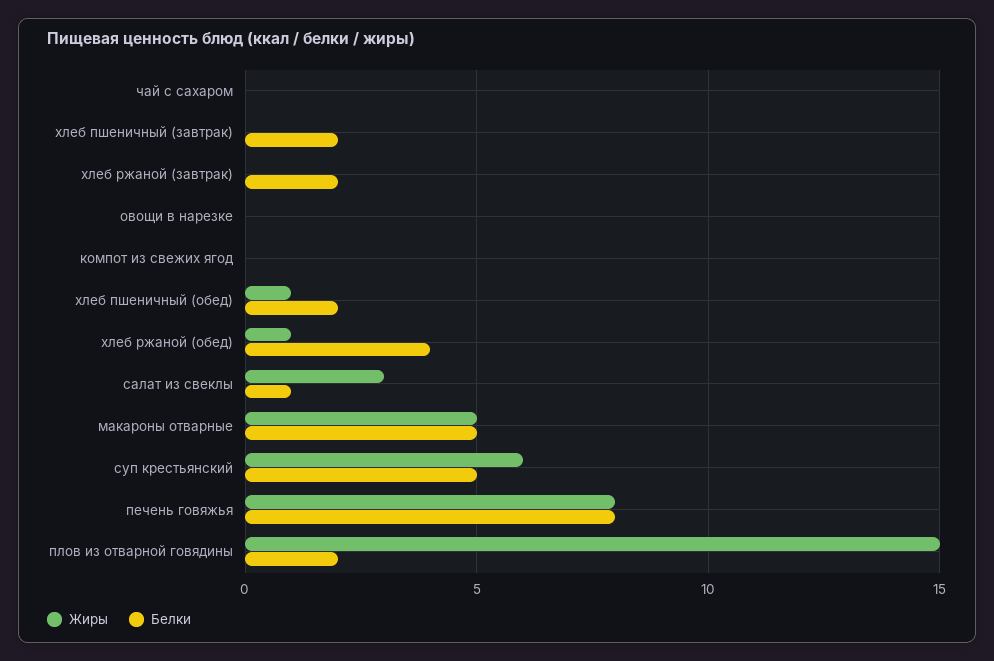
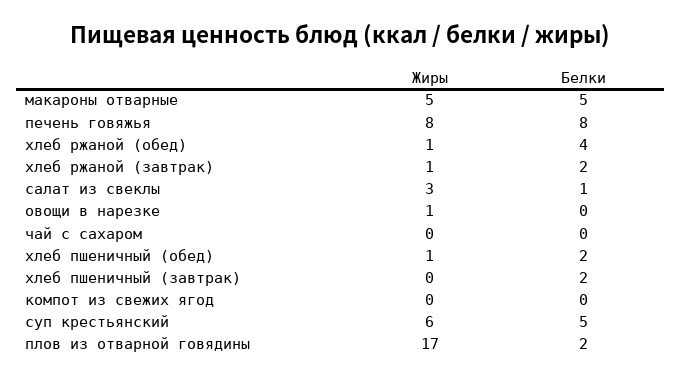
  {
    "Жиры": {
      "чай с сахаром": 0,
      "хлеб пшеничный (завтрак)": 0,
-     "хлеб ржаной (завтрак)": 0,
+     "хлеб ржаной (завтрак)": 1,
-     "овощи в нарезке": 0,
+     "овощи в нарезке": 1,
      "компот из свежих ягод": 0,
      "хлеб пшеничный (обед)": 1,
      "хлеб ржаной (обед)": 1,
      "салат из свеклы": 3,
      "макароны отварные": 5,
      "суп крестьянский": 6,
      "печень говяжья": 8,
-     "плов из отварной говядины": 15
+     "плов из отварной говядины": 17
    },
    "Белки": {
      "чай с сахаром": 0,
      "хлеб пшеничный (завтрак)": 2,
      "хлеб ржаной (завтрак)": 2,
      "овощи в нарезке": 0,
      "компот из свежих ягод": 0,
      "хлеб пшеничный (обед)": 2,
      "хлеб ржаной (обед)": 4,
      "салат из свеклы": 1,
      "макароны отварные": 5,
      "суп крестьянский": 5,
      "печень говяжья": 8,
      "плов из отварной говядины": 2
    }
  }

